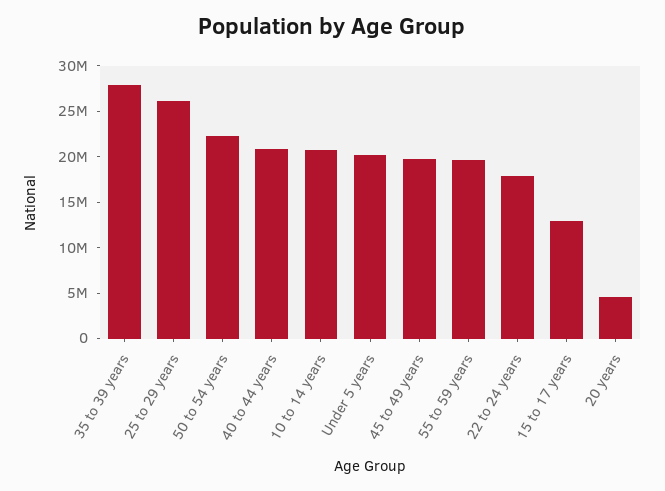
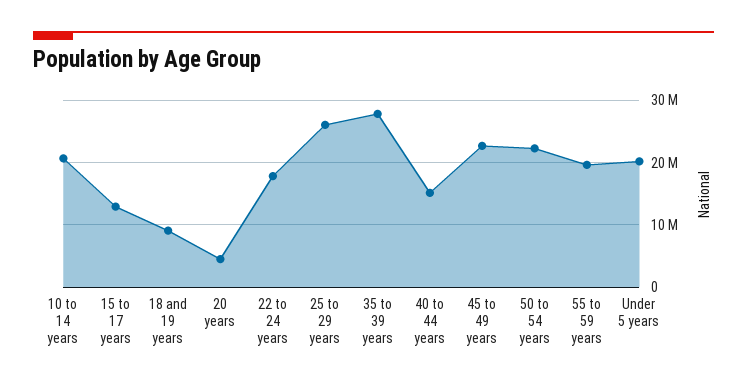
  {
    "35 to 39 years": 28000000,
    "25 to 29 years": 26000000,
    "50 to 54 years": 22000000,
-   "40 to 44 years": 21000000,
+   "40 to 44 years": 15000000,
    "10 to 14 years": 21000000,
    "Under 5 years": 20000000,
-   "45 to 49 years": 20000000,
+   "45 to 49 years": 23000000,
    "55 to 59 years": 20000000,
    "22 to 24 years": 18000000,
    "15 to 17 years": 13000000,
-   "20 years": 5000000
+   "20 years": 5000000,
+   "18 and 19 years": 9000000
  }

